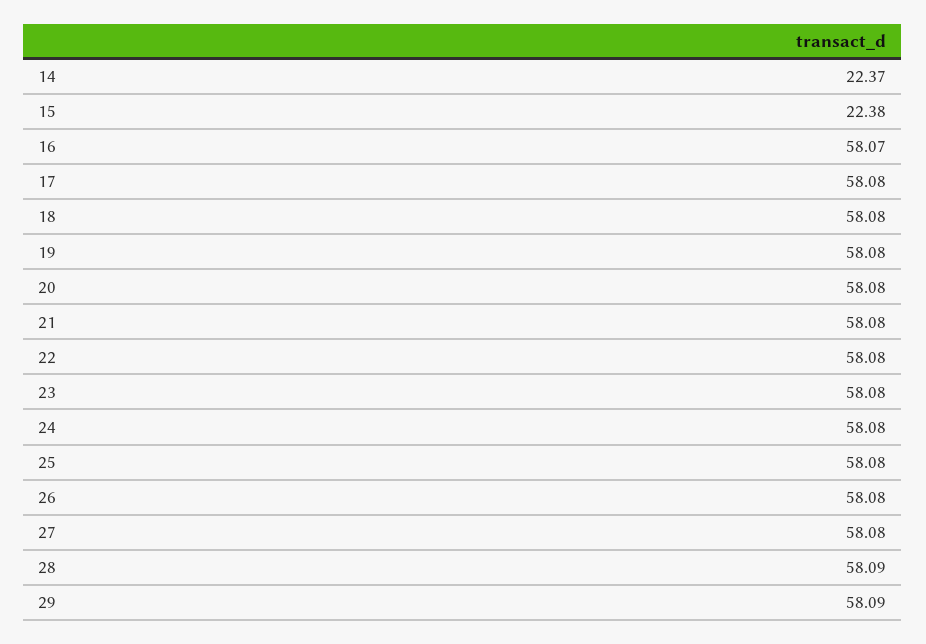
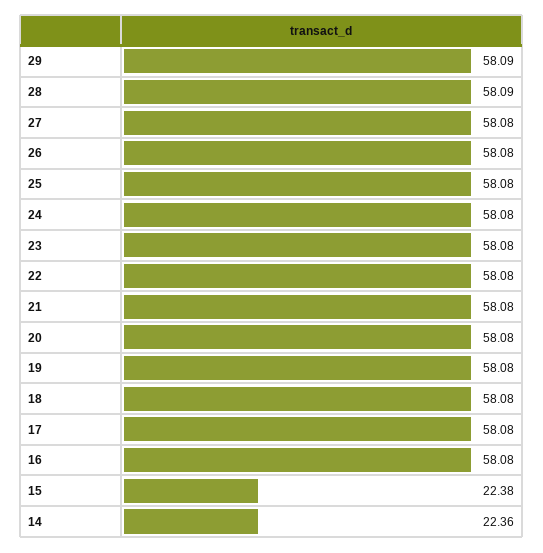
  {
-   "14": 22.37,
+   "14": 22.36,
    "15": 22.38,
-   "16": 58.07,
+   "16": 58.08,
    "17": 58.08,
    "18": 58.08,
    "19": 58.08,
    "20": 58.08,
    "21": 58.08,
    "22": 58.08,
    "23": 58.08,
    "24": 58.08,
    "25": 58.08,
    "26": 58.08,
    "27": 58.08,
    "28": 58.09,
    "29": 58.09
  }

